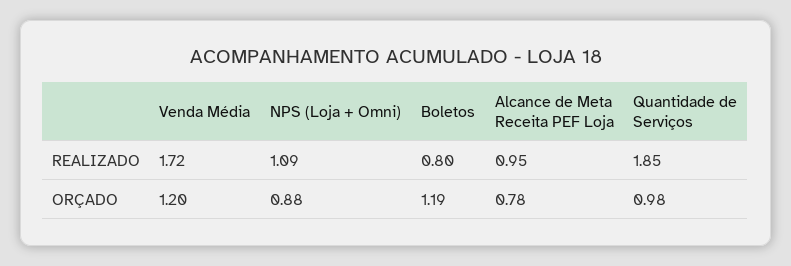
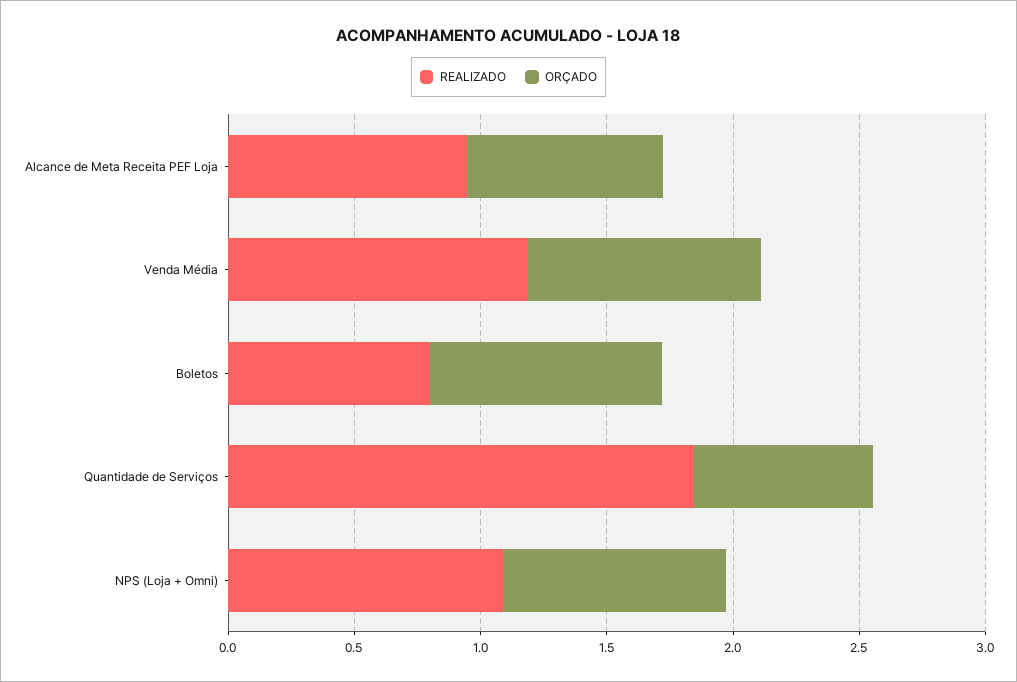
  {
    "REALIZADO": {
-     "Venda Média": 1.72,
+     "Venda Média": 1.2,
      "NPS (Loja + Omni)": 1.09,
      "Boletos": 0.8,
      "Alcance de Meta Receita PEF Loja": 0.95,
      "Quantidade de Serviços": 1.85
    },
    "ORÇADO": {
-     "Venda Média": 1.2,
+     "Venda Média": 0.9,
      "NPS (Loja + Omni)": 0.88,
-     "Boletos": 1.19,
+     "Boletos": 0.9,
      "Alcance de Meta Receita PEF Loja": 0.78,
-     "Quantidade de Serviços": 0.98
+     "Quantidade de Serviços": 0.7
    }
  }

